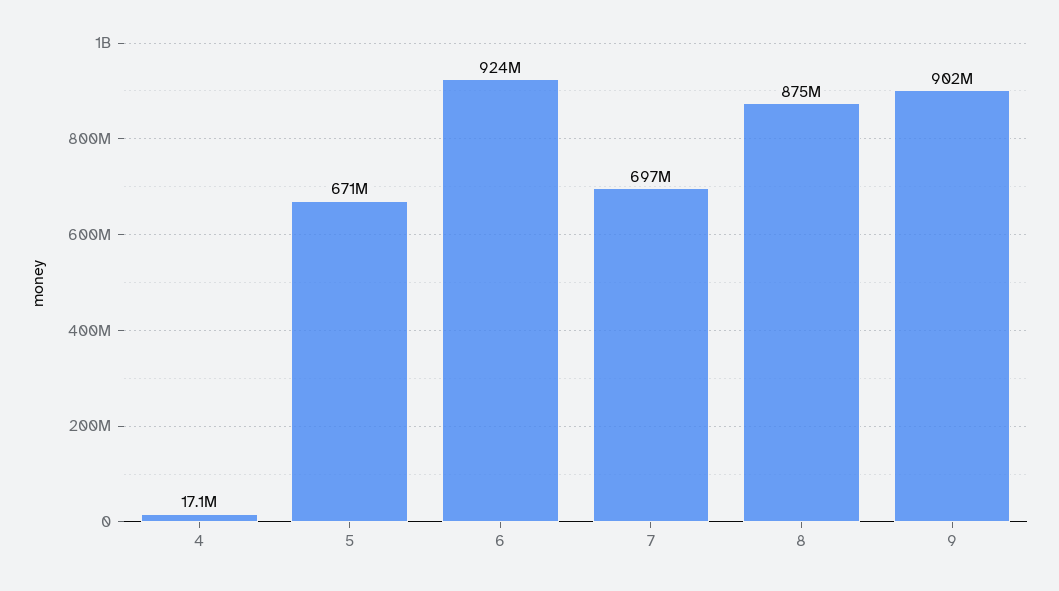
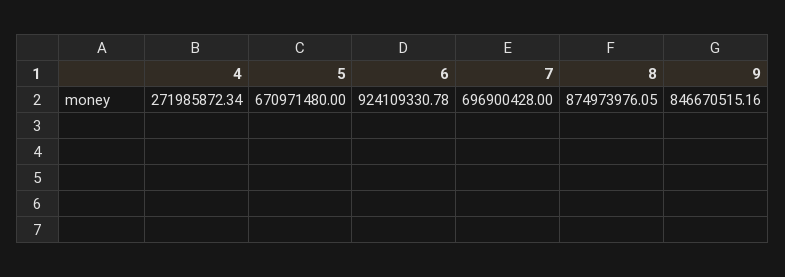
  {
-   "4": 17100000,
+   "4": 271985872.34,
    "5": 670971480,
    "6": 924109330.78,
    "7": 696900428,
    "8": 874973976.05,
-   "9": 902000000
+   "9": 846670515.16
  }

